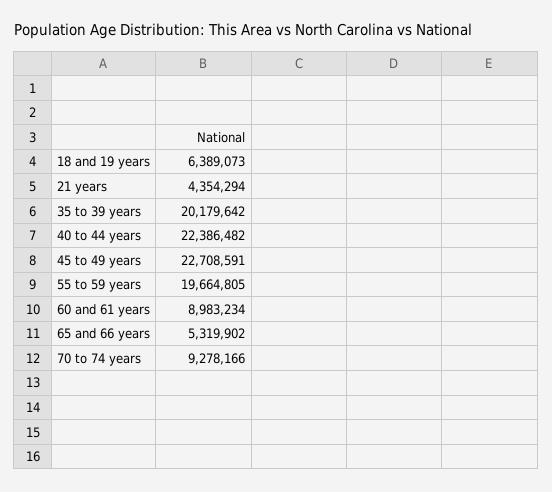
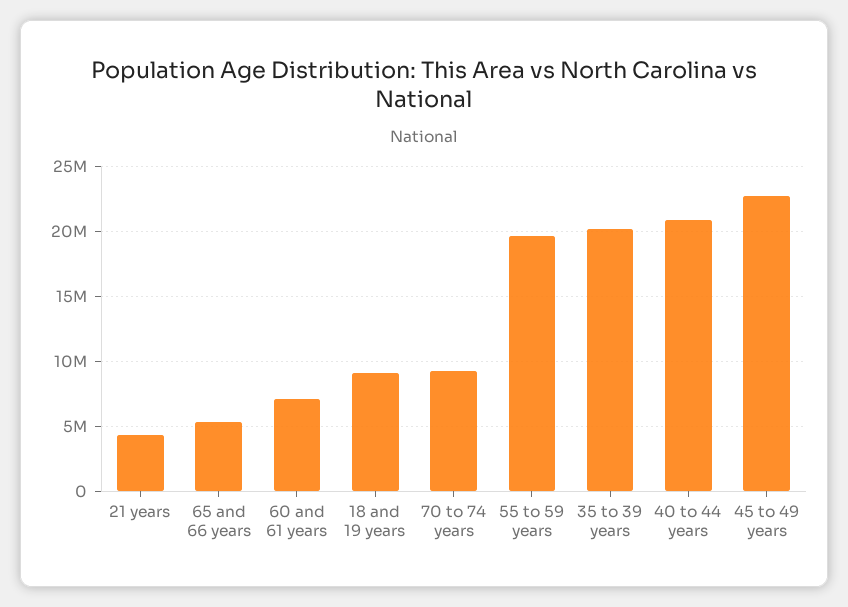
  {
-   "18 and 19 years": 6389073,
+   "18 and 19 years": 9000000,
    "21 years": 4354294,
    "35 to 39 years": 20179642,
-   "40 to 44 years": 22386482,
+   "40 to 44 years": 21000000,
    "45 to 49 years": 22708591,
    "55 to 59 years": 19664805,
-   "60 and 61 years": 8983234,
+   "60 and 61 years": 7000000,
    "65 and 66 years": 5319902,
    "70 to 74 years": 9278166
  }

